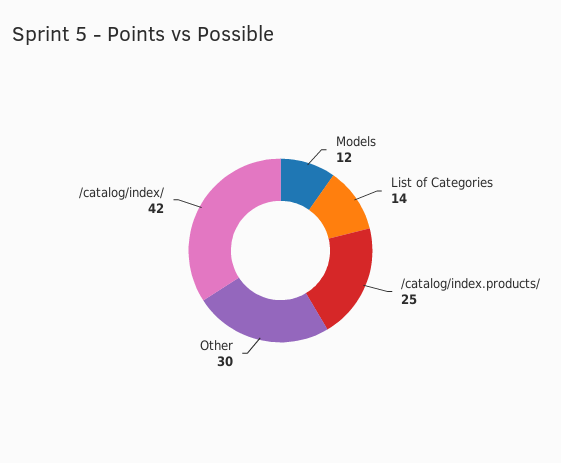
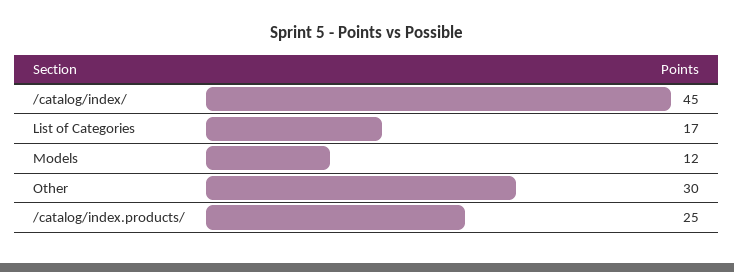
  {
    "Models": 12,
-   "List of Categories": 14,
+   "List of Categories": 17,
    "/catalog/index.products/": 25,
    "Other": 30,
-   "/catalog/index/": 42
+   "/catalog/index/": 45
  }

